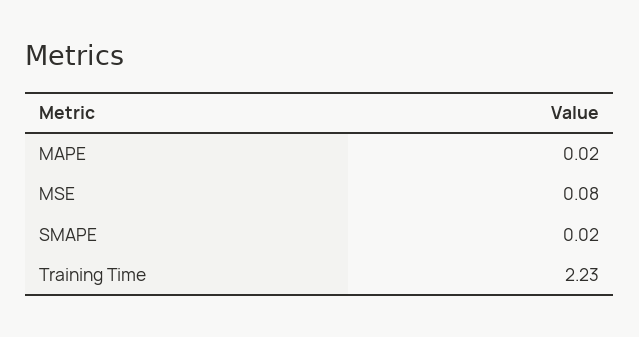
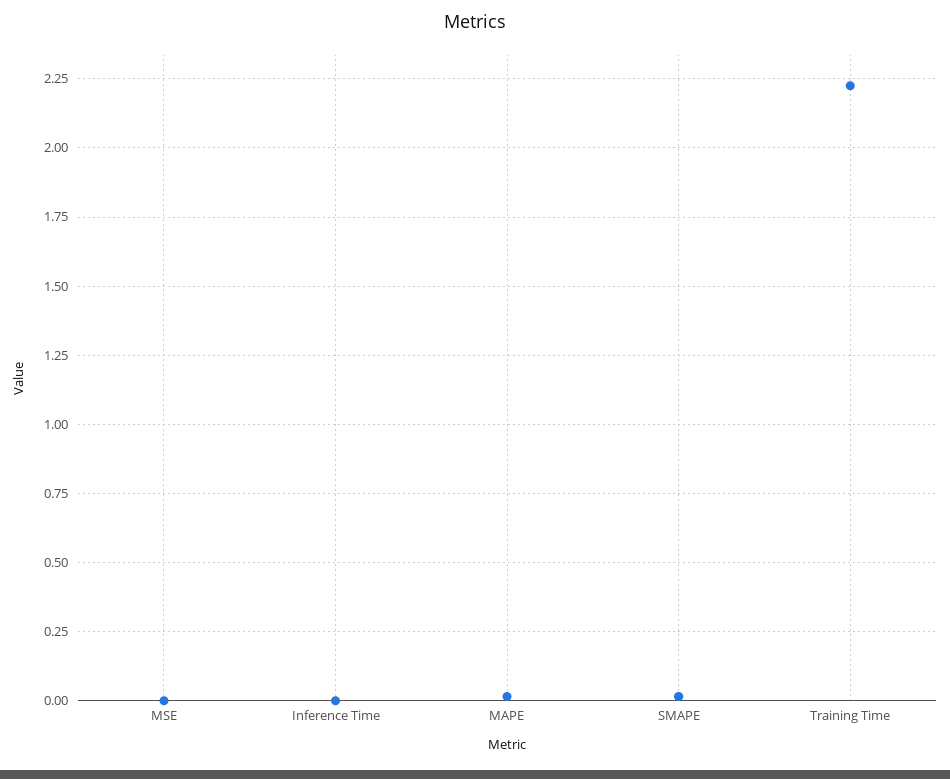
  {
    "MAPE": 0.02,
-   "MSE": 0.08,
+   "MSE": 0,
    "SMAPE": 0.02,
-   "Training Time": 2.23
+   "Training Time": 2.23,
+   "Inference Time": 0
  }

